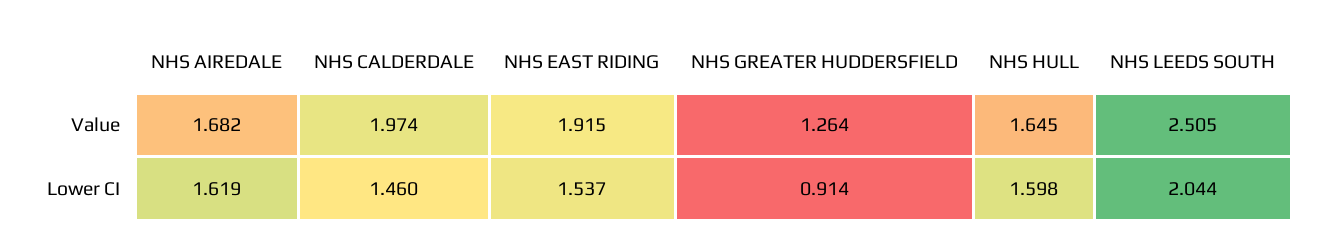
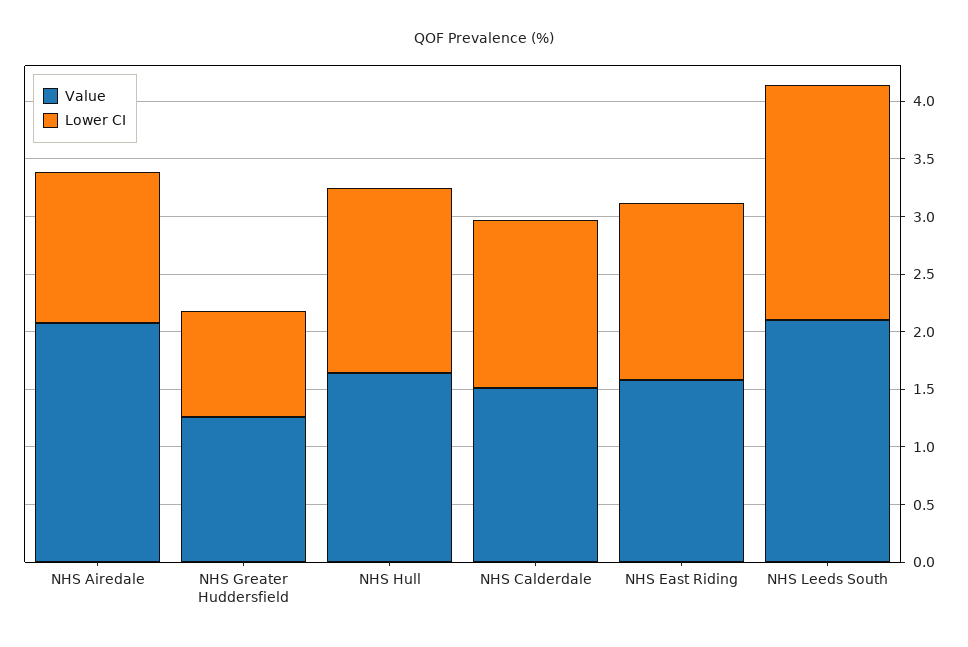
  {
    "Value": {
-     "NHS AIREDALE": 1.682,
+     "NHS AIREDALE": 2.1,
-     "NHS CALDERDALE": 1.974,
+     "NHS CALDERDALE": 1.5,
-     "NHS EAST RIDING": 1.915,
+     "NHS EAST RIDING": 1.6,
      "NHS GREATER HUDDERSFIELD": 1.264,
      "NHS HULL": 1.645,
-     "NHS LEEDS SOUTH": 2.505
+     "NHS LEEDS SOUTH": 2.1
    },
    "Lower CI": {
-     "NHS AIREDALE": 1.619,
+     "NHS AIREDALE": 1.3,
      "NHS CALDERDALE": 1.46,
      "NHS EAST RIDING": 1.537,
      "NHS GREATER HUDDERSFIELD": 0.914,
      "NHS HULL": 1.598,
      "NHS LEEDS SOUTH": 2.044
    }
  }

